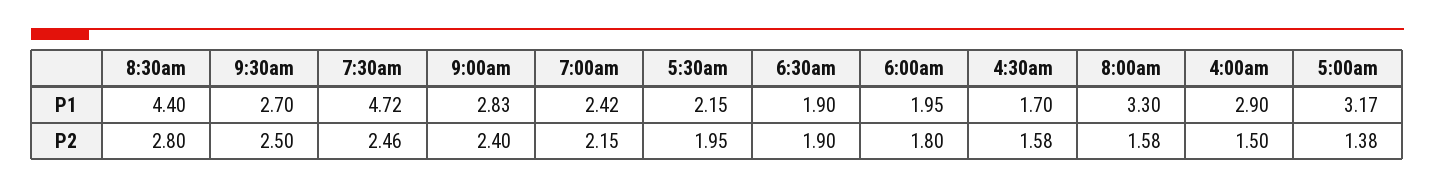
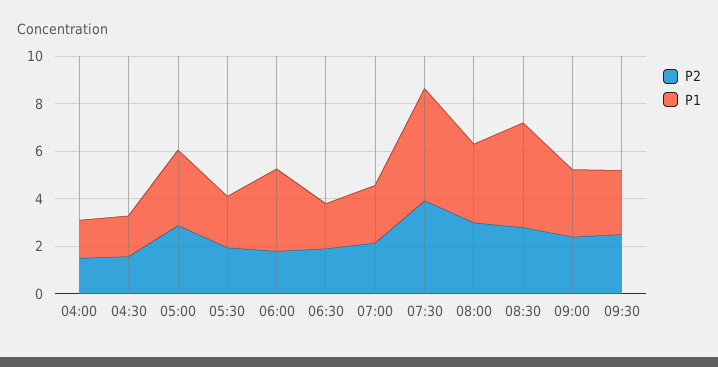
  {
    "P1": {
      "8:30am": 4.4,
      "9:30am": 2.7,
      "7:30am": 4.72,
      "9:00am": 2.83,
      "7:00am": 2.42,
      "5:30am": 2.15,
      "6:30am": 1.9,
-     "6:00am": 1.95,
+     "6:00am": 3.5,
      "4:30am": 1.7,
      "8:00am": 3.3,
-     "4:00am": 2.9,
+     "4:00am": 1.5,
      "5:00am": 3.17
    },
    "P2": {
      "8:30am": 2.8,
      "9:30am": 2.5,
-     "7:30am": 2.46,
+     "7:30am": 4,
      "9:00am": 2.4,
      "7:00am": 2.15,
      "5:30am": 1.95,
      "6:30am": 1.9,
      "6:00am": 1.8,
      "4:30am": 1.58,
-     "8:00am": 1.58,
+     "8:00am": 3,
      "4:00am": 1.5,
-     "5:00am": 1.38
+     "5:00am": 3
    }
  }

